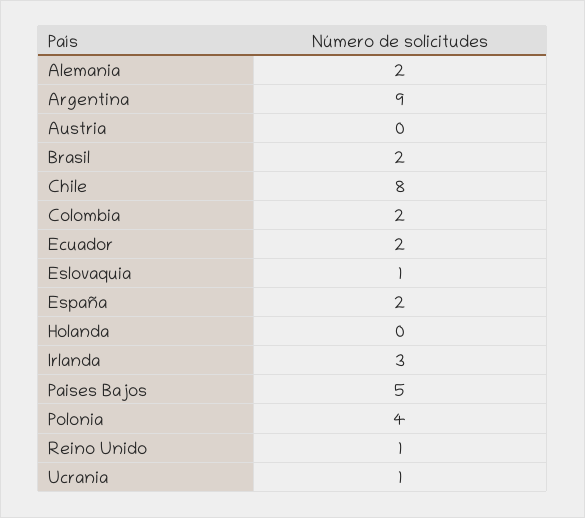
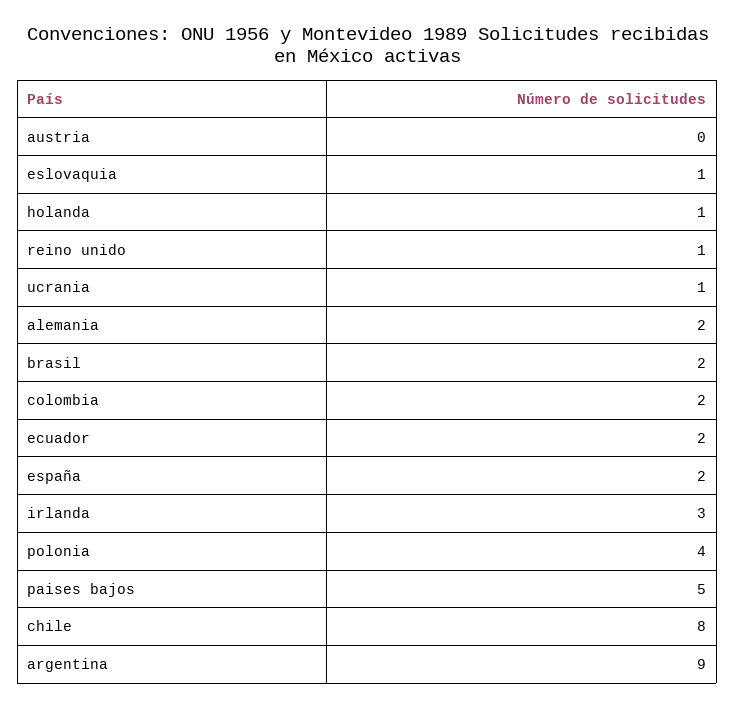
  {
    "Alemania": 2,
    "Argentina": 9,
    "Austria": 0,
    "Brasil": 2,
    "Chile": 8,
    "Colombia": 2,
    "Ecuador": 2,
    "Eslovaquia": 1,
    "España": 2,
-   "Holanda": 0,
+   "Holanda": 1,
    "Irlanda": 3,
    "Paises Bajos": 5,
    "Polonia": 4,
    "Reino Unido": 1,
    "Ucrania": 1
  }

